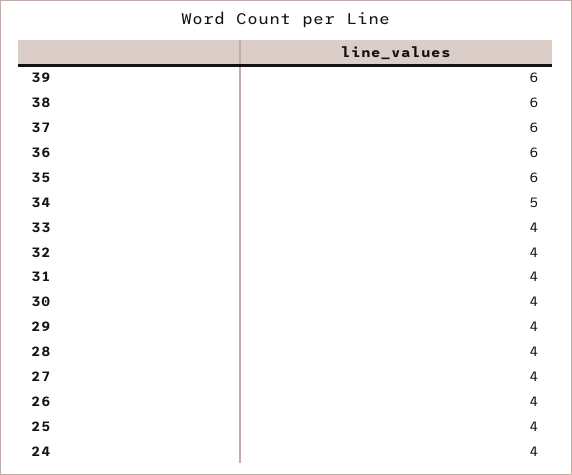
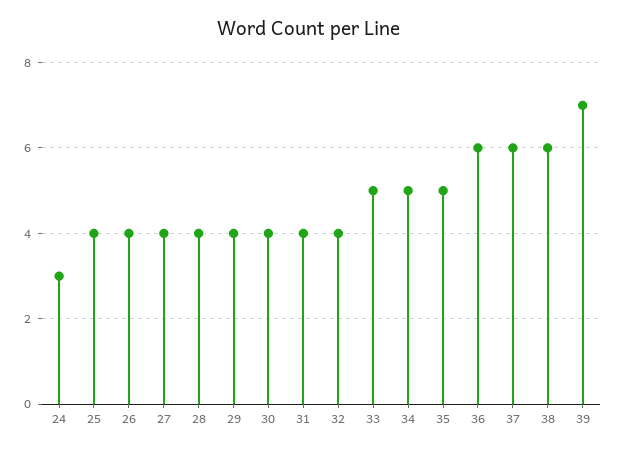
  {
-   "39": 6,
+   "39": 7,
    "38": 6,
    "37": 6,
    "36": 6,
-   "35": 6,
+   "35": 5,
    "34": 5,
-   "33": 4,
+   "33": 5,
    "32": 4,
    "31": 4,
    "30": 4,
    "29": 4,
    "28": 4,
    "27": 4,
    "26": 4,
    "25": 4,
-   "24": 4
+   "24": 3
  }

